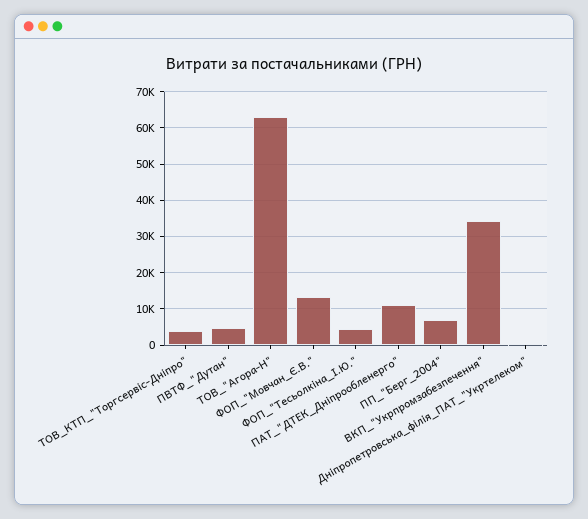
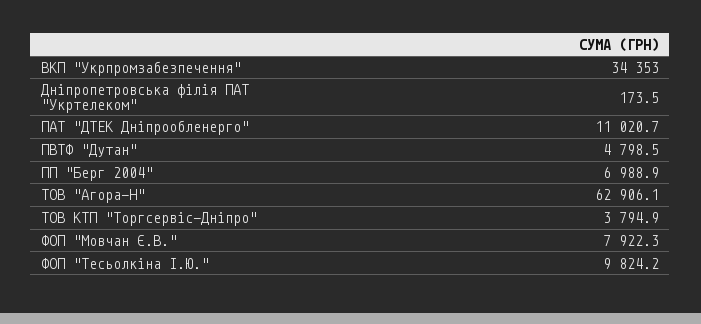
  {
    "ТОВ_КТП_\"Торгсервіс-Дніпро\"": 3794.9,
    "ПВТФ_\"Дутан\"": 4798.5,
    "ТОВ_\"Агора-Н\"": 62906.1,
-   "ФОП_\"Мовчан_Є.В.\"": 14000,
+   "ФОП_\"Мовчан_Є.В.\"": 7922.3,
-   "ФОП_\"Тесьолкіна_І.Ю.\"": 4000,
+   "ФОП_\"Тесьолкіна_І.Ю.\"": 9824.2,
    "ПАТ_\"ДТЕК_Дніпрообленерго\"": 11020.7,
    "ПП_\"Берг_2004\"": 6988.9,
    "ВКП_\"Укрпромзабезпечення\"": 34353,
    "Дніпропетровська_філія_ПАТ_\"Укртелеком\"": 173.5
  }

